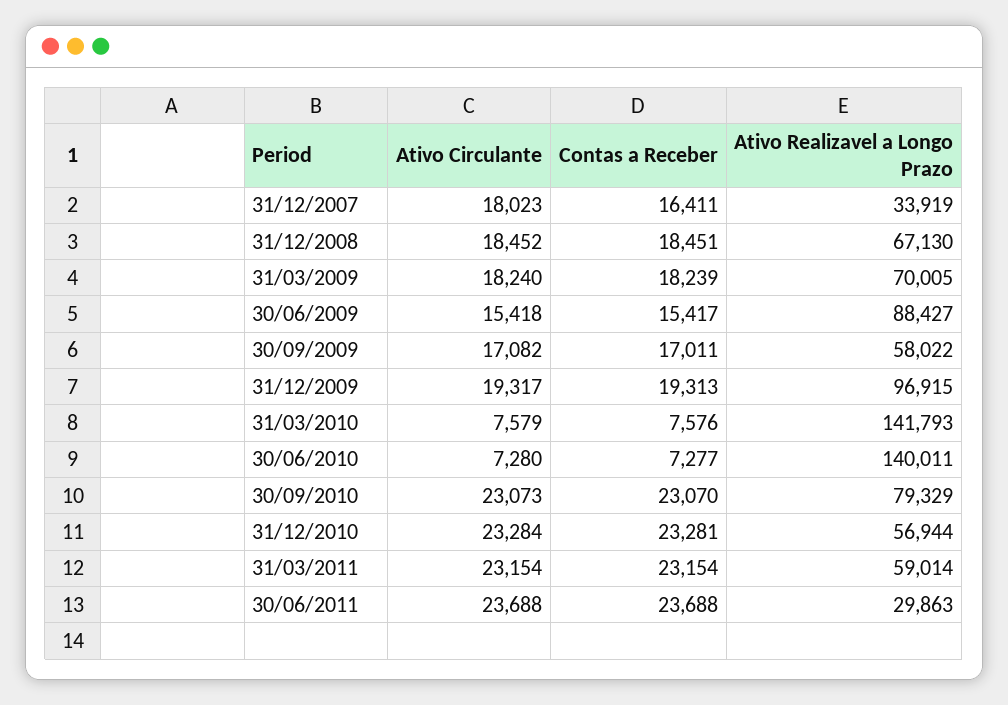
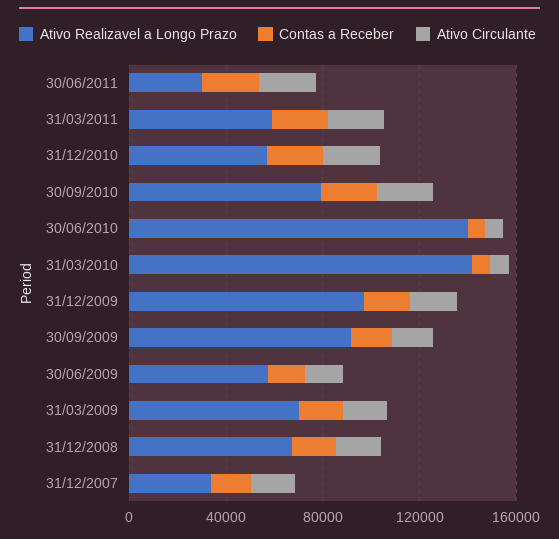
  {
    "Ativo Circulante": {
      "31/12/2007": 18023,
      "31/12/2008": 18452,
      "31/03/2009": 18240,
      "30/06/2009": 15418,
      "30/09/2009": 17082,
      "31/12/2009": 19317,
      "31/03/2010": 7579,
      "30/06/2010": 7280,
      "30/09/2010": 23073,
      "31/12/2010": 23284,
      "31/03/2011": 23154,
      "30/06/2011": 23688
    },
    "Contas a Receber": {
      "31/12/2007": 16411,
      "31/12/2008": 18451,
      "31/03/2009": 18239,
      "30/06/2009": 15417,
      "30/09/2009": 17011,
      "31/12/2009": 19313,
      "31/03/2010": 7576,
      "30/06/2010": 7277,
      "30/09/2010": 23070,
      "31/12/2010": 23281,
      "31/03/2011": 23154,
      "30/06/2011": 23688
    },
    "Ativo Realizavel a Longo Prazo": {
      "31/12/2007": 33919,
      "31/12/2008": 67130,
      "31/03/2009": 70005,
-     "30/06/2009": 88427,
+     "30/06/2009": 60000,
-     "30/09/2009": 58022,
+     "30/09/2009": 90000,
      "31/12/2009": 96915,
      "31/03/2010": 141793,
      "30/06/2010": 140011,
      "30/09/2010": 79329,
      "31/12/2010": 56944,
      "31/03/2011": 59014,
      "30/06/2011": 29863
    }
  }

